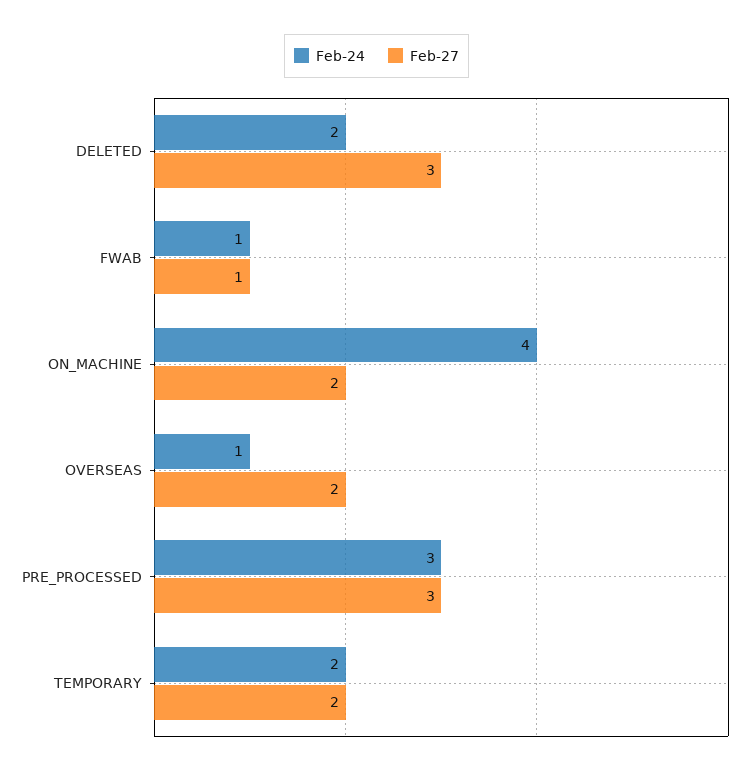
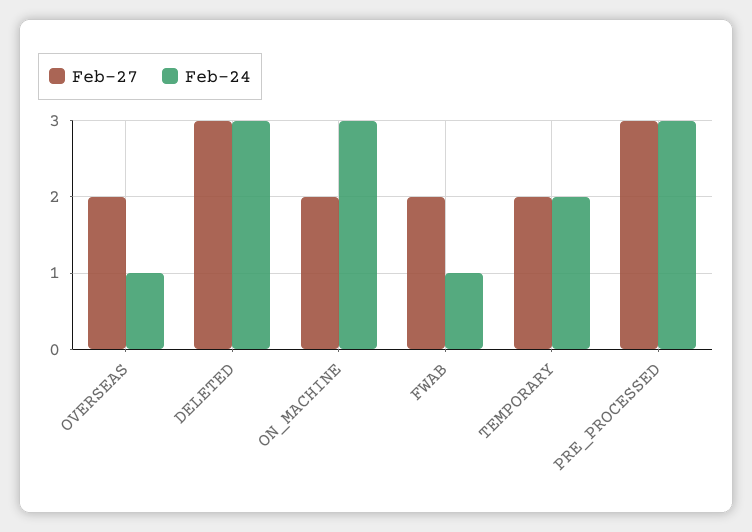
  {
    "Feb-24": {
-     "DELETED": 2,
+     "DELETED": 3,
      "FWAB": 1,
-     "ON_MACHINE": 4,
+     "ON_MACHINE": 3,
      "OVERSEAS": 1,
      "PRE_PROCESSED": 3,
      "TEMPORARY": 2
    },
    "Feb-27": {
      "DELETED": 3,
-     "FWAB": 1,
+     "FWAB": 2,
      "ON_MACHINE": 2,
      "OVERSEAS": 2,
      "PRE_PROCESSED": 3,
      "TEMPORARY": 2
    }
  }

